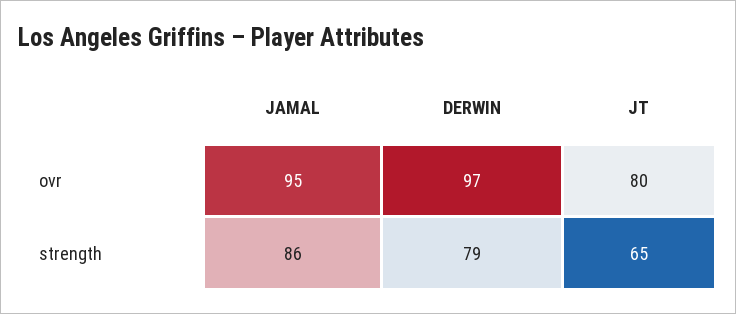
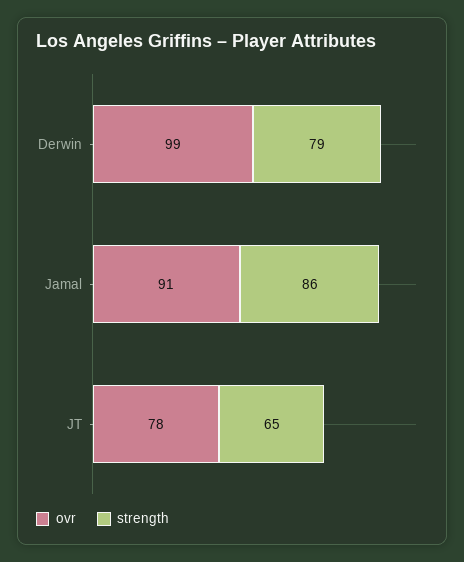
  {
    "ovr": {
-     "JAMAL": 95,
+     "JAMAL": 91,
-     "DERWIN": 97,
+     "DERWIN": 99,
-     "JT": 80
+     "JT": 78
    },
    "strength": {
      "JAMAL": 86,
      "DERWIN": 79,
      "JT": 65
    }
  }

